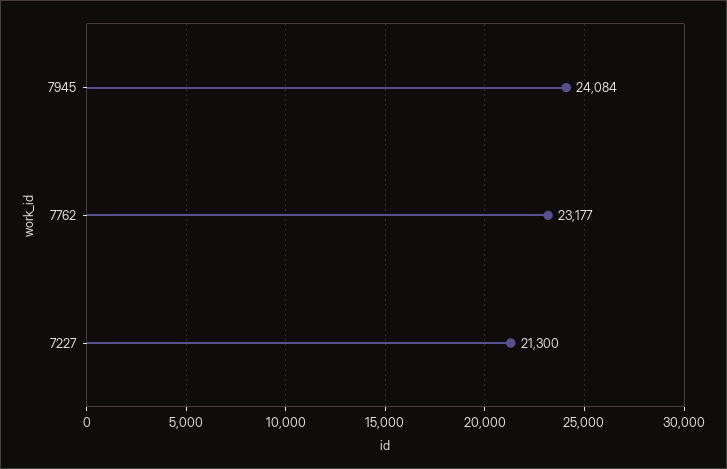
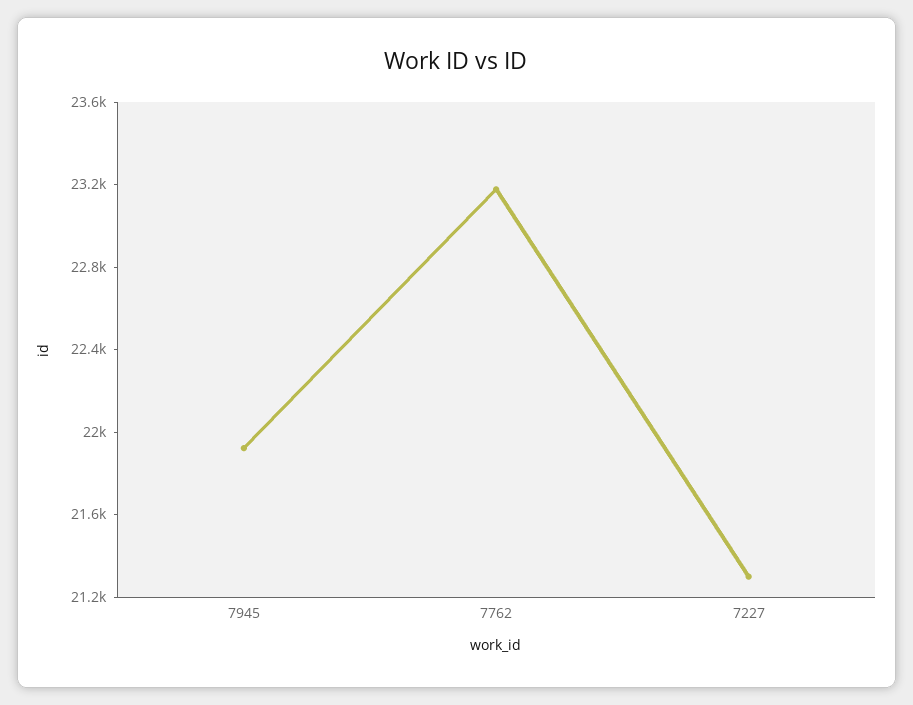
  {
-   "7945": 24084,
+   "7945": 21900,
    "7762": 23177,
    "7227": 21300
  }

